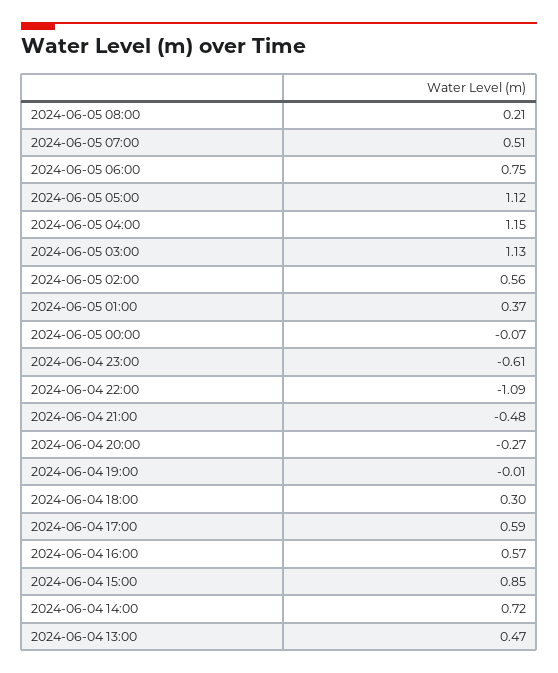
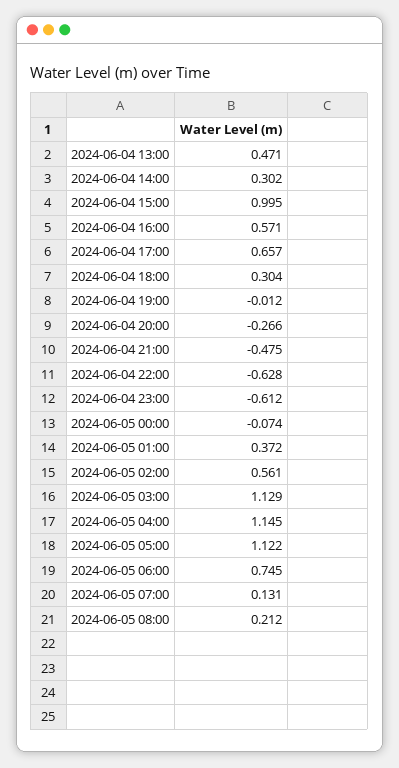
  {
    "2024-06-05 08:00": 0.212,
-   "2024-06-05 07:00": 0.51,
+   "2024-06-05 07:00": 0.131,
    "2024-06-05 06:00": 0.745,
    "2024-06-05 05:00": 1.122,
    "2024-06-05 04:00": 1.145,
    "2024-06-05 03:00": 1.129,
    "2024-06-05 02:00": 0.561,
    "2024-06-05 01:00": 0.372,
    "2024-06-05 00:00": -0.074,
    "2024-06-04 23:00": -0.612,
-   "2024-06-04 22:00": -1.09,
+   "2024-06-04 22:00": -0.628,
    "2024-06-04 21:00": -0.475,
    "2024-06-04 20:00": -0.266,
    "2024-06-04 19:00": -0.012,
    "2024-06-04 18:00": 0.304,
-   "2024-06-04 17:00": 0.59,
+   "2024-06-04 17:00": 0.657,
    "2024-06-04 16:00": 0.571,
-   "2024-06-04 15:00": 0.85,
+   "2024-06-04 15:00": 0.995,
-   "2024-06-04 14:00": 0.72,
+   "2024-06-04 14:00": 0.302,
    "2024-06-04 13:00": 0.471
  }

